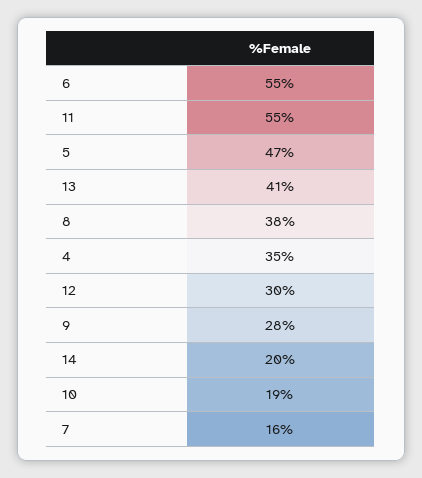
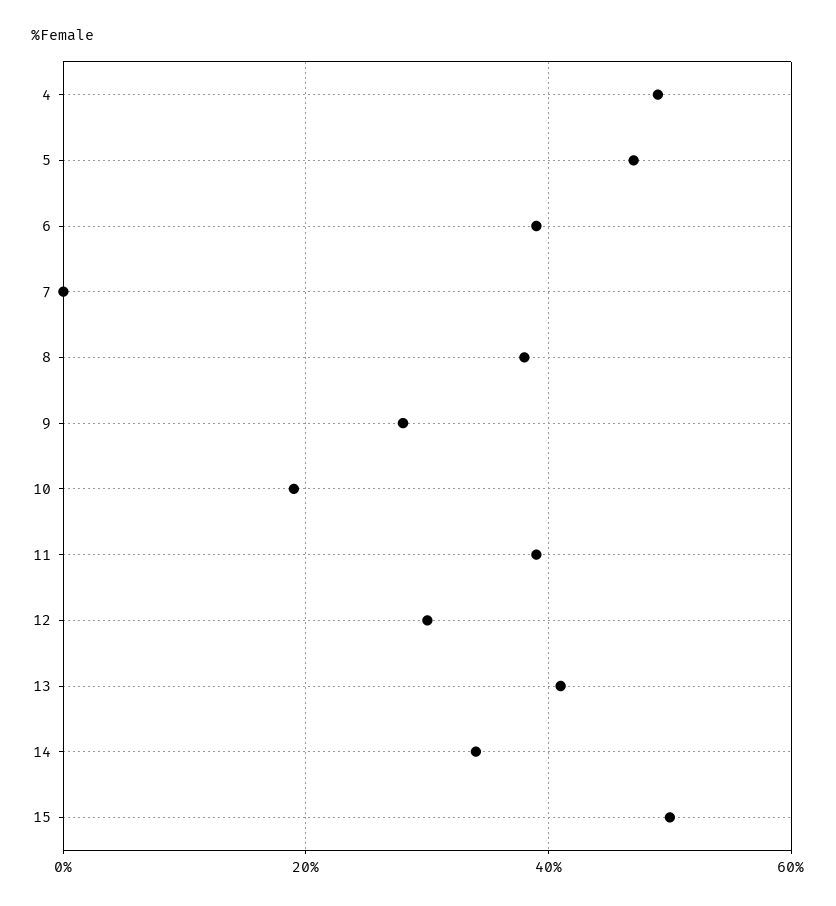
  {
-   "6": 55,
+   "6": 40,
-   "11": 55,
+   "11": 40,
    "5": 47,
    "13": 41,
    "8": 38,
-   "4": 35,
+   "4": 50,
    "12": 30,
    "9": 28,
-   "14": 20,
+   "14": 35,
    "10": 19,
-   "7": 16
+   "7": 0,
+   "15": 50
  }

